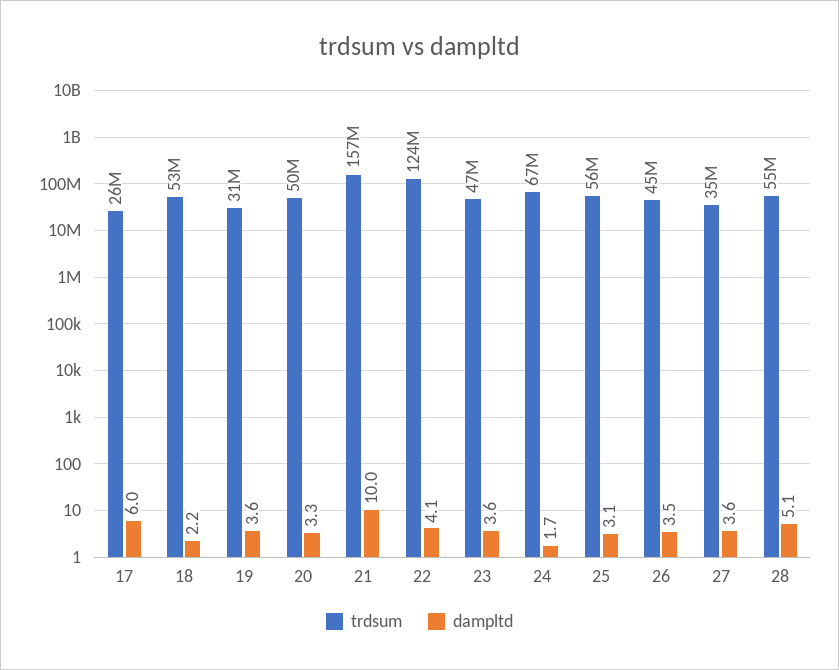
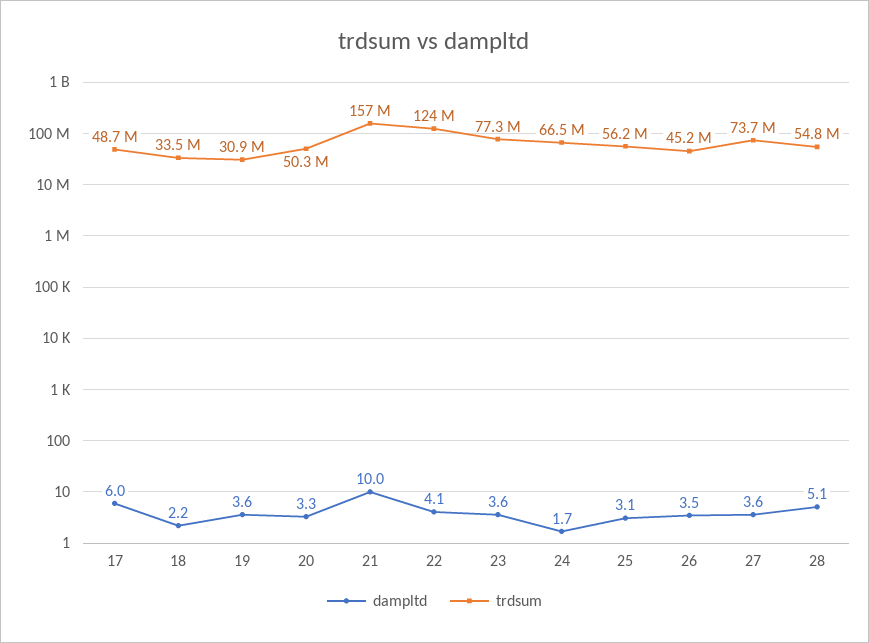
  {
    "trdsum": {
-     "17": 26000000,
+     "17": 48700000,
-     "18": 53000000,
+     "18": 33500000,
      "19": 30900000,
      "20": 50300000,
      "21": 157000000,
      "22": 124000000,
-     "23": 47000000,
+     "23": 77300000,
      "24": 66500000,
      "25": 56200000,
      "26": 45200000,
-     "27": 35000000,
+     "27": 73700000,
      "28": 54800000
    },
    "dampltd": {
      "17": 6,
      "18": 2.2,
      "19": 3.6,
      "20": 3.3,
      "21": 10,
      "22": 4.1,
      "23": 3.6,
      "24": 1.7,
      "25": 3.1,
      "26": 3.5,
      "27": 3.6,
      "28": 5.1
    }
  }

